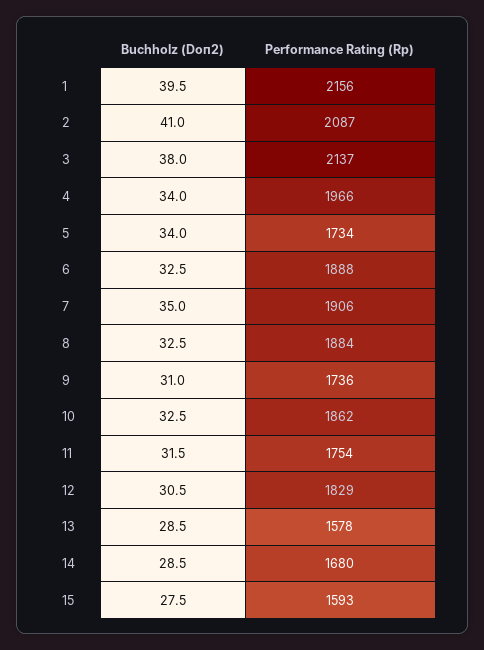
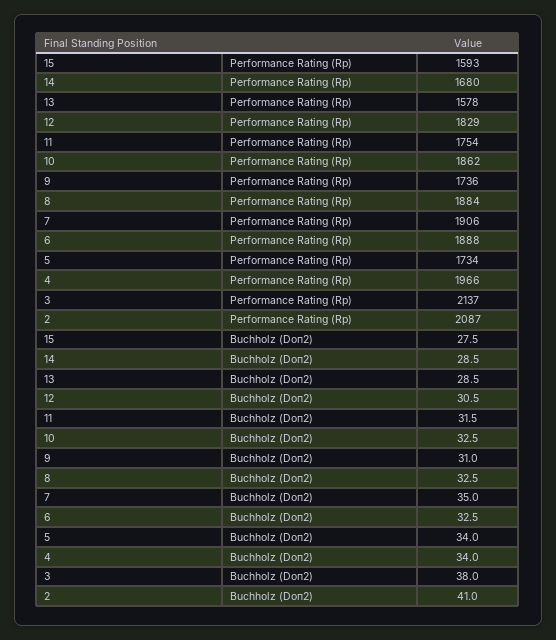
  {
    "Buchholz (Doп2)": {
-     "1": 39.5,
      "2": 41,
      "3": 38,
      "4": 34,
      "5": 34,
      "6": 32.5,
      "7": 35,
      "8": 32.5,
      "9": 31,
      "10": 32.5,
      "11": 31.5,
      "12": 30.5,
      "13": 28.5,
      "14": 28.5,
      "15": 27.5
    },
    "Performance Rating (Rp)": {
-     "1": 2156,
      "2": 2087,
      "3": 2137,
      "4": 1966,
      "5": 1734,
      "6": 1888,
      "7": 1906,
      "8": 1884,
      "9": 1736,
      "10": 1862,
      "11": 1754,
      "12": 1829,
      "13": 1578,
      "14": 1680,
      "15": 1593
    }
  }

